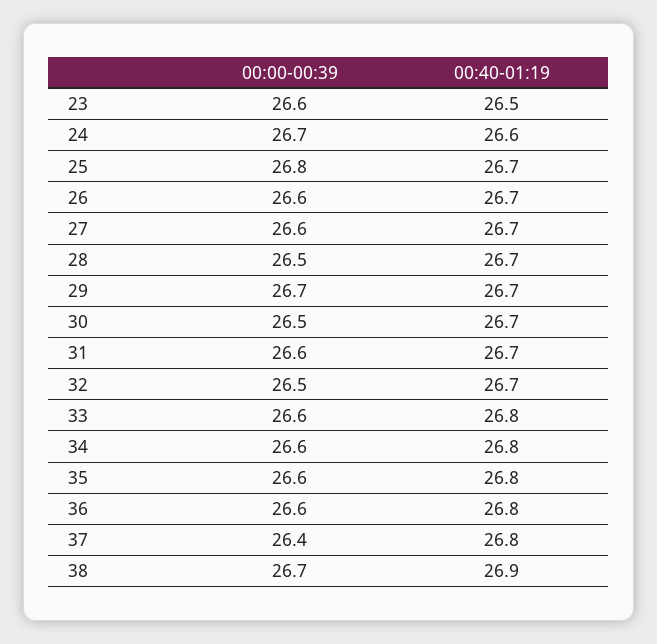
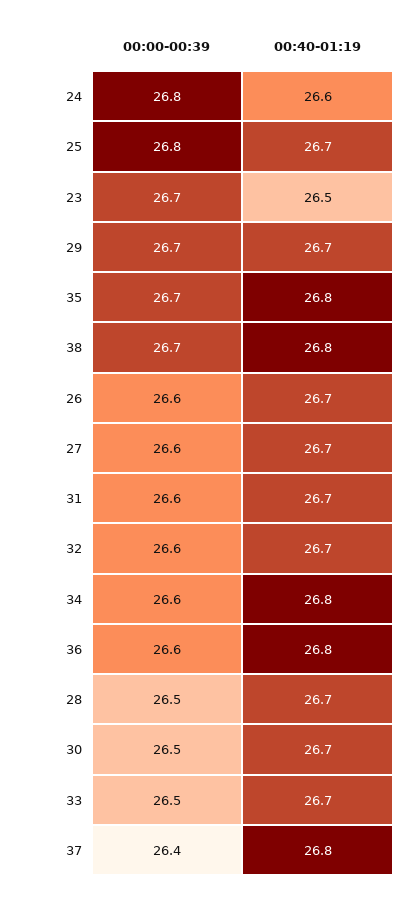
  {
    "00:00-00:39": {
-     "23": 26.6,
+     "23": 26.7,
-     "24": 26.7,
+     "24": 26.8,
      "25": 26.8,
      "26": 26.6,
      "27": 26.6,
      "28": 26.5,
      "29": 26.7,
      "30": 26.5,
      "31": 26.6,
-     "32": 26.5,
+     "32": 26.6,
-     "33": 26.6,
+     "33": 26.5,
      "34": 26.6,
-     "35": 26.6,
+     "35": 26.7,
      "36": 26.6,
      "37": 26.4,
      "38": 26.7
    },
    "00:40-01:19": {
      "23": 26.5,
      "24": 26.6,
      "25": 26.7,
      "26": 26.7,
      "27": 26.7,
      "28": 26.7,
      "29": 26.7,
      "30": 26.7,
      "31": 26.7,
      "32": 26.7,
-     "33": 26.8,
+     "33": 26.7,
      "34": 26.8,
      "35": 26.8,
      "36": 26.8,
      "37": 26.8,
-     "38": 26.9
+     "38": 26.8
    }
  }

